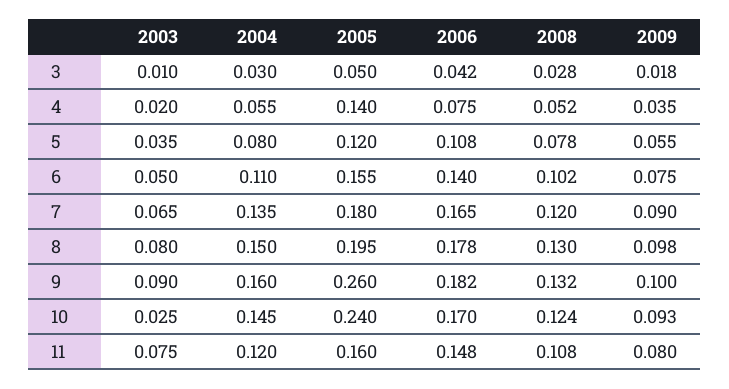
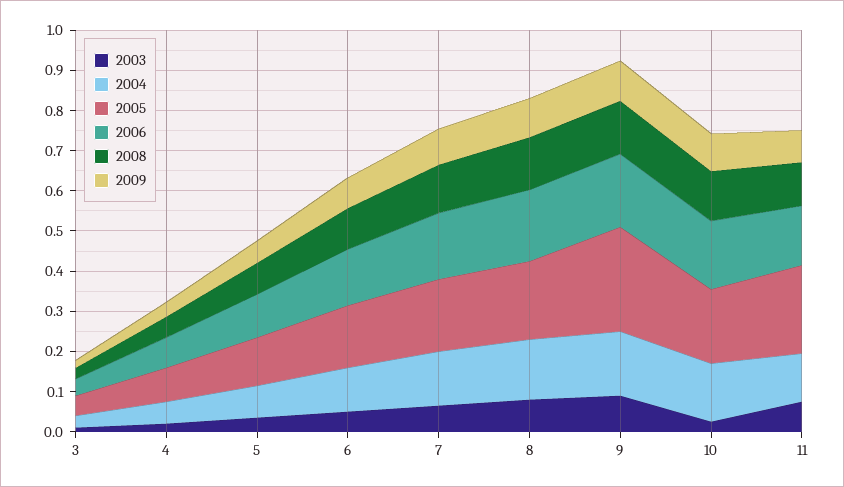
  {
    "2003": {
      "3": 0.01,
      "4": 0.02,
      "5": 0.035,
      "6": 0.05,
      "7": 0.065,
      "8": 0.08,
      "9": 0.09,
      "10": 0.025,
      "11": 0.075
    },
    "2004": {
      "3": 0.03,
      "4": 0.055,
      "5": 0.08,
      "6": 0.11,
      "7": 0.135,
      "8": 0.15,
      "9": 0.16,
      "10": 0.145,
      "11": 0.12
    },
    "2005": {
      "3": 0.05,
-     "4": 0.14,
+     "4": 0.08,
      "5": 0.12,
      "6": 0.155,
      "7": 0.18,
      "8": 0.195,
      "9": 0.26,
-     "10": 0.24,
+     "10": 0.18,
-     "11": 0.16
+     "11": 0.22
    },
    "2006": {
      "3": 0.042,
      "4": 0.075,
      "5": 0.108,
      "6": 0.14,
      "7": 0.165,
      "8": 0.178,
      "9": 0.182,
      "10": 0.17,
      "11": 0.148
    },
    "2008": {
      "3": 0.028,
      "4": 0.052,
      "5": 0.078,
      "6": 0.102,
      "7": 0.12,
      "8": 0.13,
      "9": 0.132,
      "10": 0.124,
      "11": 0.108
    },
    "2009": {
      "3": 0.018,
      "4": 0.035,
      "5": 0.055,
      "6": 0.075,
      "7": 0.09,
      "8": 0.098,
      "9": 0.1,
      "10": 0.093,
      "11": 0.08
    }
  }

